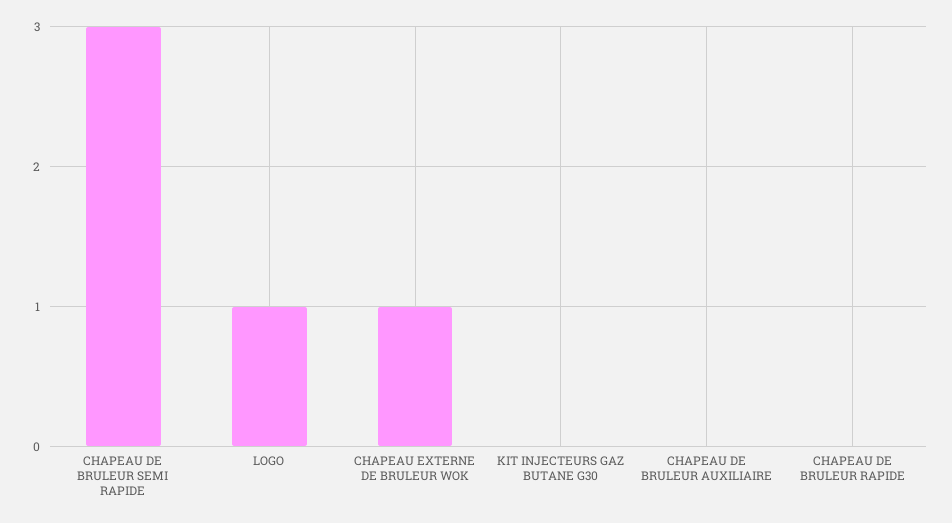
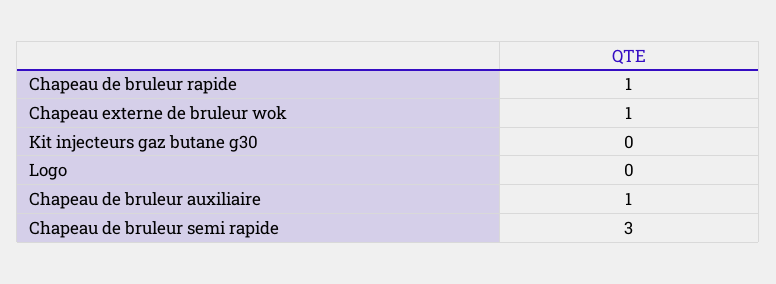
  {
    "CHAPEAU DE BRULEUR SEMI RAPIDE": 3,
-   "LOGO": 1,
+   "LOGO": 0,
    "CHAPEAU EXTERNE DE BRULEUR WOK": 1,
    "KIT INJECTEURS GAZ BUTANE G30": 0,
-   "CHAPEAU DE BRULEUR AUXILIAIRE": 0,
+   "CHAPEAU DE BRULEUR AUXILIAIRE": 1,
-   "CHAPEAU DE BRULEUR RAPIDE": 0
+   "CHAPEAU DE BRULEUR RAPIDE": 1
  }

